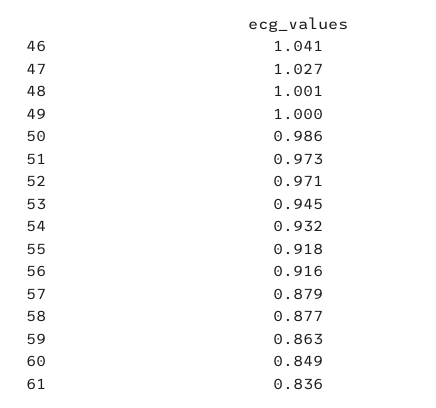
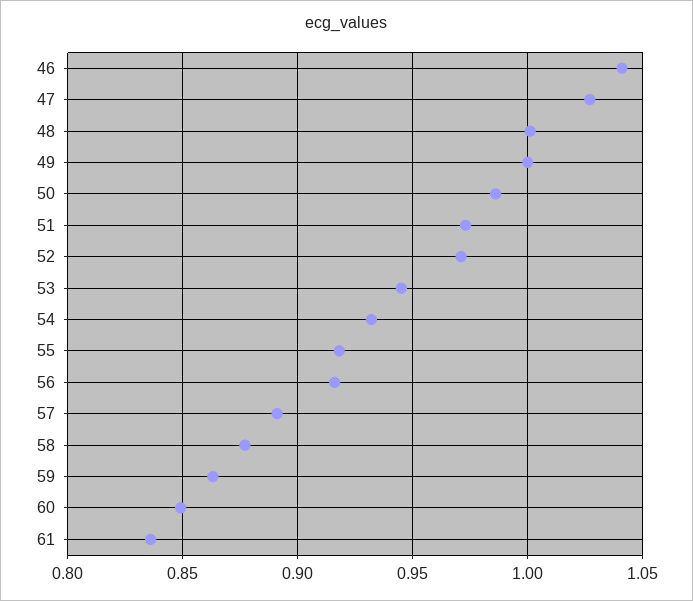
  {
    "46": 1.041,
    "47": 1.027,
    "48": 1.001,
    "49": 1,
    "50": 0.986,
    "51": 0.973,
    "52": 0.971,
    "53": 0.945,
    "54": 0.932,
    "55": 0.918,
    "56": 0.916,
-   "57": 0.879,
+   "57": 0.89,
    "58": 0.877,
    "59": 0.863,
    "60": 0.849,
    "61": 0.836
  }

